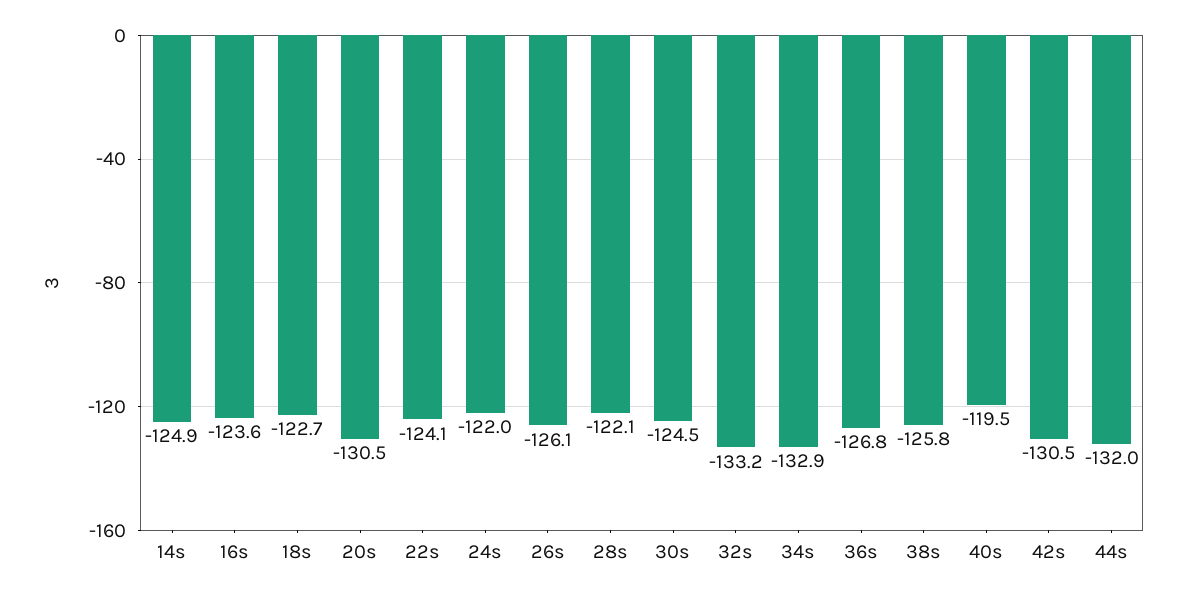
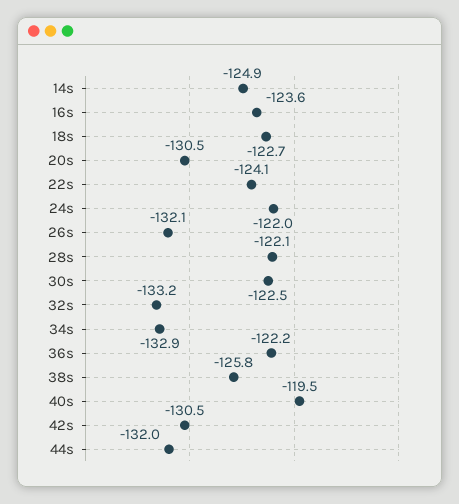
  {
    "14s": -124.9,
    "16s": -123.6,
    "18s": -122.7,
    "20s": -130.5,
    "22s": -124.1,
    "24s": -122,
-   "26s": -126.1,
+   "26s": -132.1,
    "28s": -122.1,
-   "30s": -124.5,
+   "30s": -122.5,
    "32s": -133.2,
    "34s": -132.9,
-   "36s": -126.8,
+   "36s": -122.2,
    "38s": -125.8,
    "40s": -119.5,
    "42s": -130.5,
    "44s": -132
  }

